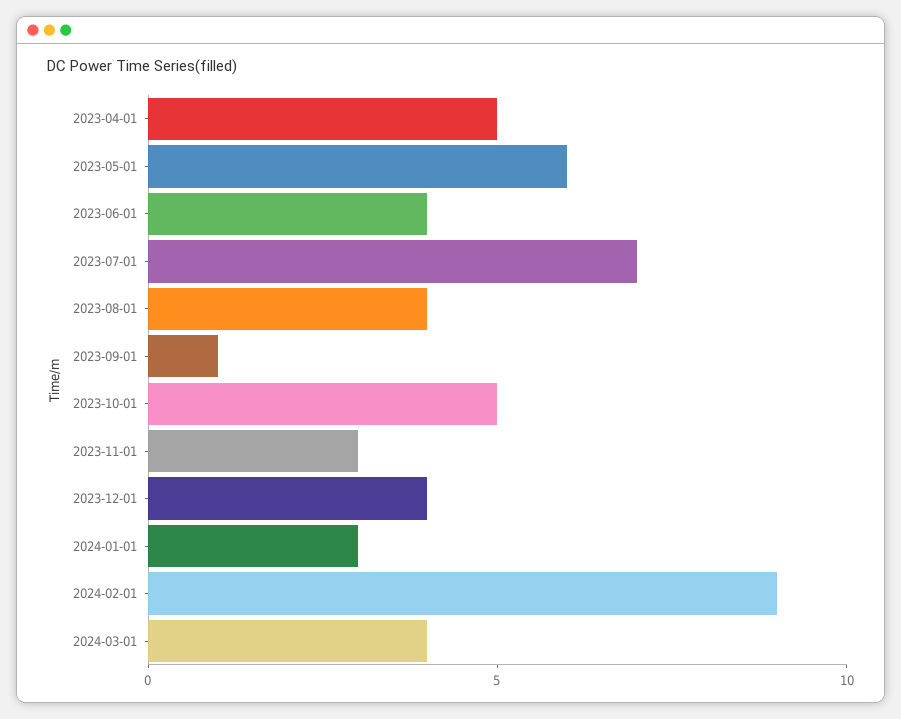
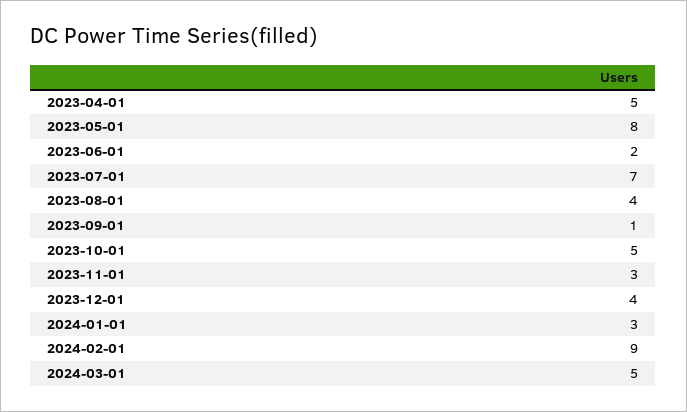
  {
    "2023-04-01": 5,
-   "2023-05-01": 6,
+   "2023-05-01": 8,
-   "2023-06-01": 4,
+   "2023-06-01": 2,
    "2023-07-01": 7,
    "2023-08-01": 4,
    "2023-09-01": 1,
    "2023-10-01": 5,
    "2023-11-01": 3,
    "2023-12-01": 4,
    "2024-01-01": 3,
    "2024-02-01": 9,
-   "2024-03-01": 4
+   "2024-03-01": 5
  }

